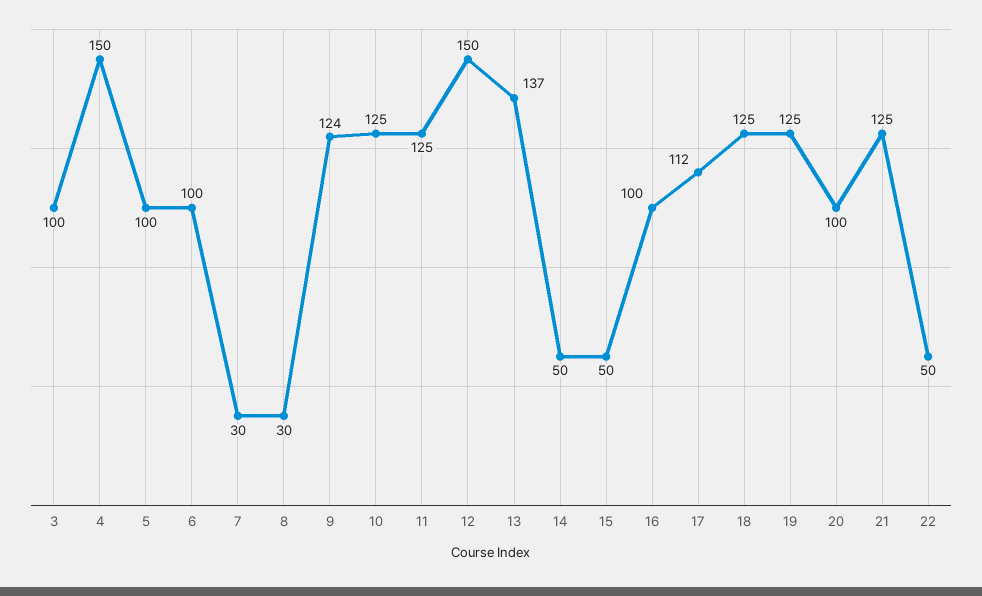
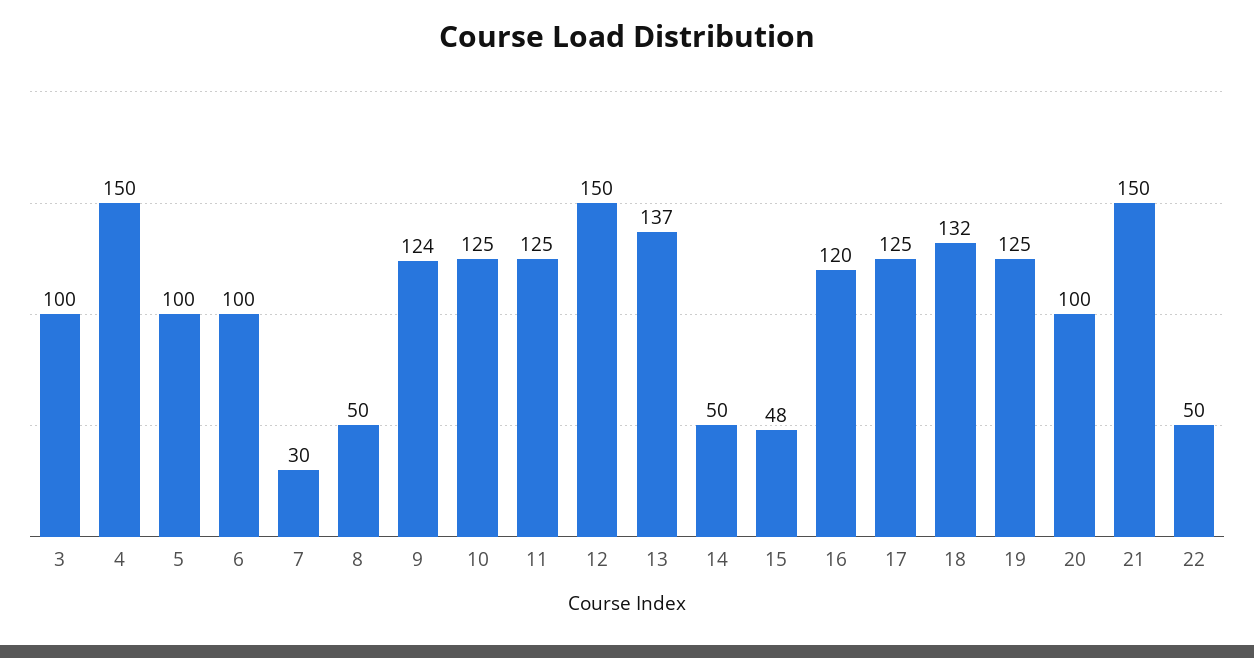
  {
    "3": 100,
    "4": 150,
    "5": 100,
    "6": 100,
    "7": 30,
-   "8": 30,
+   "8": 50,
    "9": 124,
    "10": 125,
    "11": 125,
    "12": 150,
    "13": 137,
    "14": 50,
-   "15": 50,
+   "15": 48,
-   "16": 100,
+   "16": 120,
-   "17": 112,
+   "17": 125,
-   "18": 125,
+   "18": 132,
    "19": 125,
    "20": 100,
-   "21": 125,
+   "21": 150,
    "22": 50
  }

